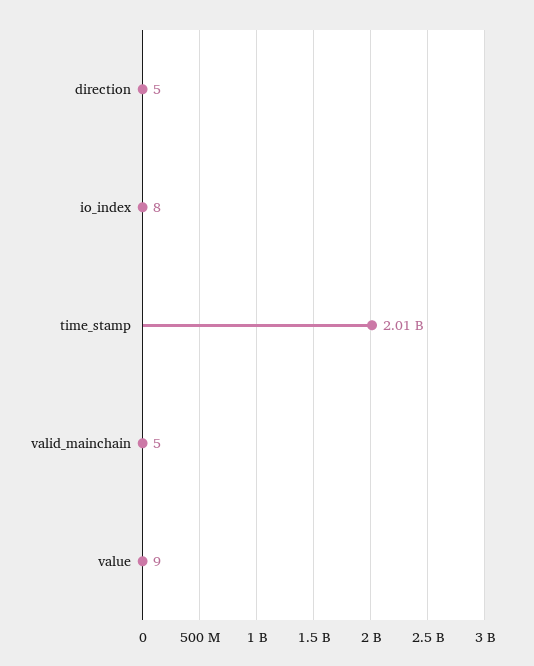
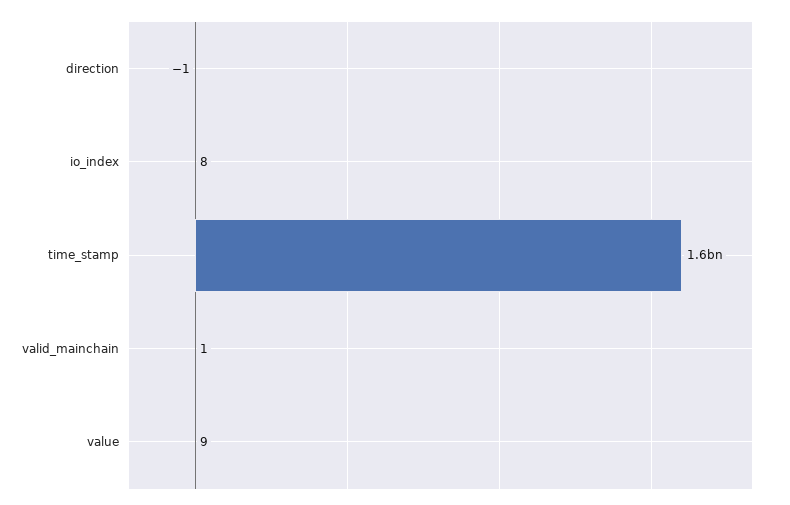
  {
-   "direction": 5,
+   "direction": -1,
    "io_index": 8,
-   "time_stamp": 2010000000,
+   "time_stamp": 1600000000,
-   "valid_mainchain": 5,
+   "valid_mainchain": 1,
    "value": 9
  }

